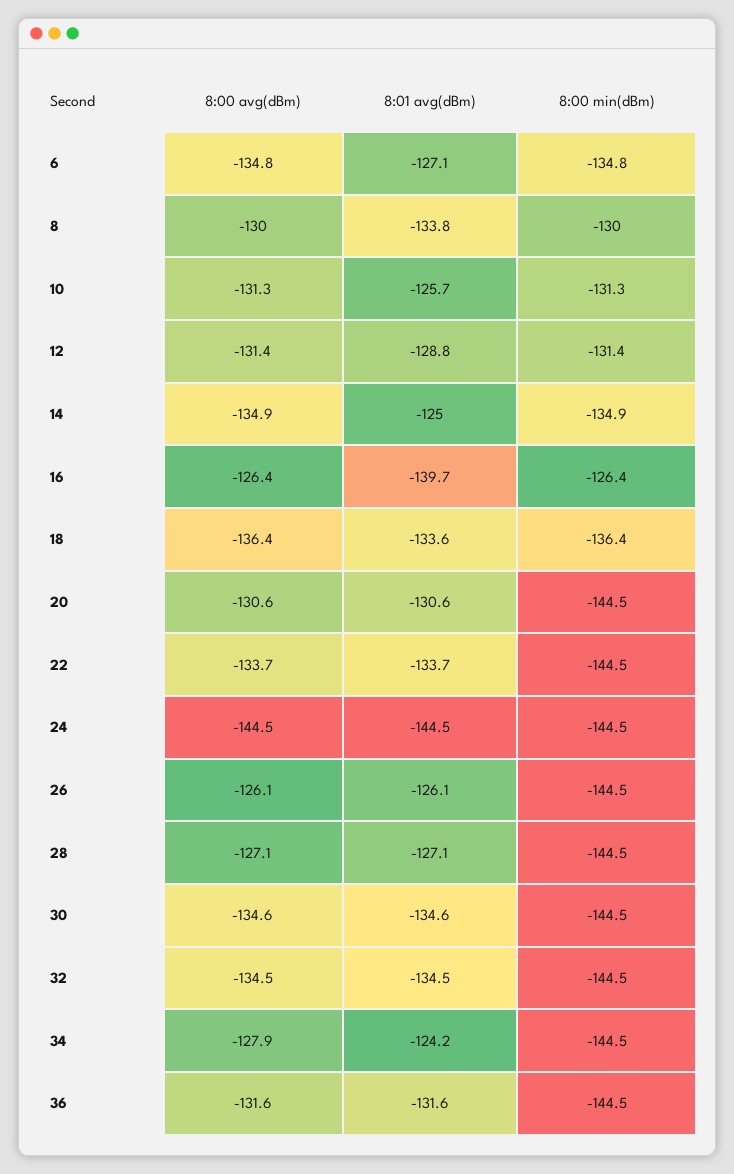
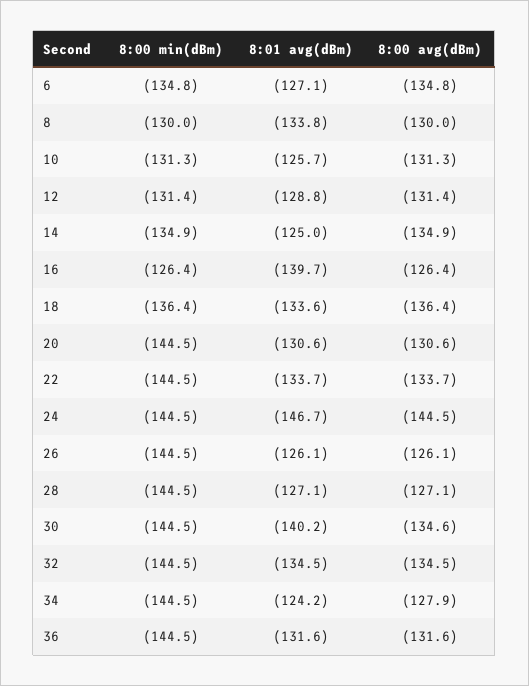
  {
    "8:00 avg(dBm)": {
      "6": -134.8,
      "8": -130,
      "10": -131.3,
      "12": -131.4,
      "14": -134.9,
      "16": -126.4,
      "18": -136.4,
      "20": -130.6,
      "22": -133.7,
      "24": -144.5,
      "26": -126.1,
      "28": -127.1,
      "30": -134.6,
      "32": -134.5,
      "34": -127.9,
      "36": -131.6
    },
    "8:01 avg(dBm)": {
      "6": -127.1,
      "8": -133.8,
      "10": -125.7,
      "12": -128.8,
      "14": -125,
      "16": -139.7,
      "18": -133.6,
      "20": -130.6,
      "22": -133.7,
-     "24": -144.5,
+     "24": -146.7,
      "26": -126.1,
      "28": -127.1,
-     "30": -134.6,
+     "30": -140.2,
      "32": -134.5,
      "34": -124.2,
      "36": -131.6
    },
    "8:00 min(dBm)": {
      "6": -134.8,
      "8": -130,
      "10": -131.3,
      "12": -131.4,
      "14": -134.9,
      "16": -126.4,
      "18": -136.4,
      "20": -144.5,
      "22": -144.5,
      "24": -144.5,
      "26": -144.5,
      "28": -144.5,
      "30": -144.5,
      "32": -144.5,
      "34": -144.5,
      "36": -144.5
    }
  }

